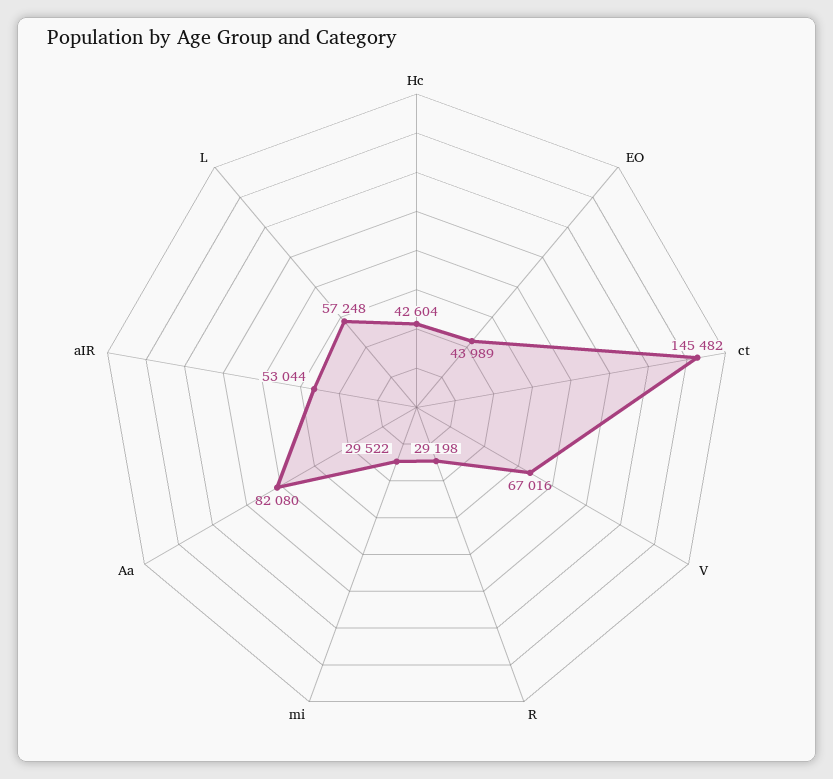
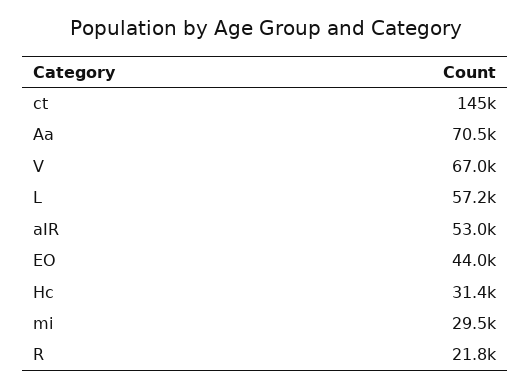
  {
-   "Hc": 42604,
+   "Hc": 31400,
    "EO": 43989,
    "ct": 145482,
    "V": 67016,
-   "R": 29198,
+   "R": 21800,
    "mi": 29522,
-   "Aa": 82080,
+   "Aa": 70500,
    "aIR": 53044,
    "L": 57248
  }

